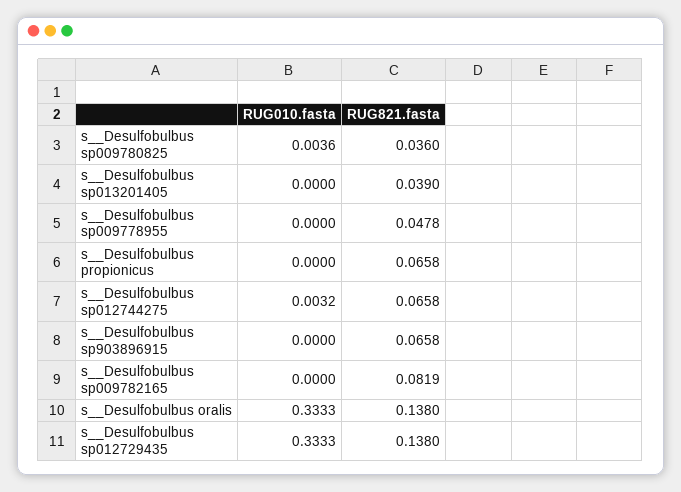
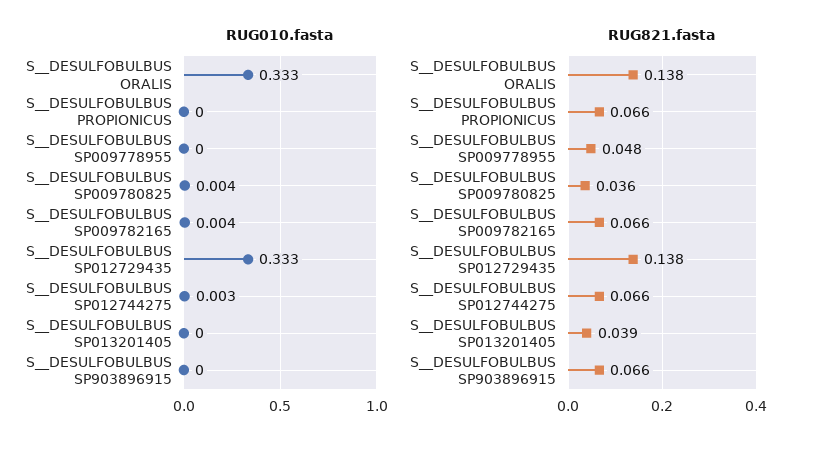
  {
    "RUG010.fasta": {
      "s__Desulfobulbus sp009780825": 0.0036,
      "s__Desulfobulbus sp013201405": 0,
      "s__Desulfobulbus sp009778955": 0,
      "s__Desulfobulbus propionicus": 0,
      "s__Desulfobulbus sp012744275": 0.0032,
      "s__Desulfobulbus sp903896915": 0,
-     "s__Desulfobulbus sp009782165": 0,
+     "s__Desulfobulbus sp009782165": 0.004,
      "s__Desulfobulbus oralis": 0.3333,
      "s__Desulfobulbus sp012729435": 0.3333
    },
    "RUG821.fasta": {
      "s__Desulfobulbus sp009780825": 0.036,
      "s__Desulfobulbus sp013201405": 0.039,
      "s__Desulfobulbus sp009778955": 0.0478,
      "s__Desulfobulbus propionicus": 0.0658,
      "s__Desulfobulbus sp012744275": 0.0658,
      "s__Desulfobulbus sp903896915": 0.0658,
-     "s__Desulfobulbus sp009782165": 0.0819,
+     "s__Desulfobulbus sp009782165": 0.066,
      "s__Desulfobulbus oralis": 0.138,
      "s__Desulfobulbus sp012729435": 0.138
    }
  }

